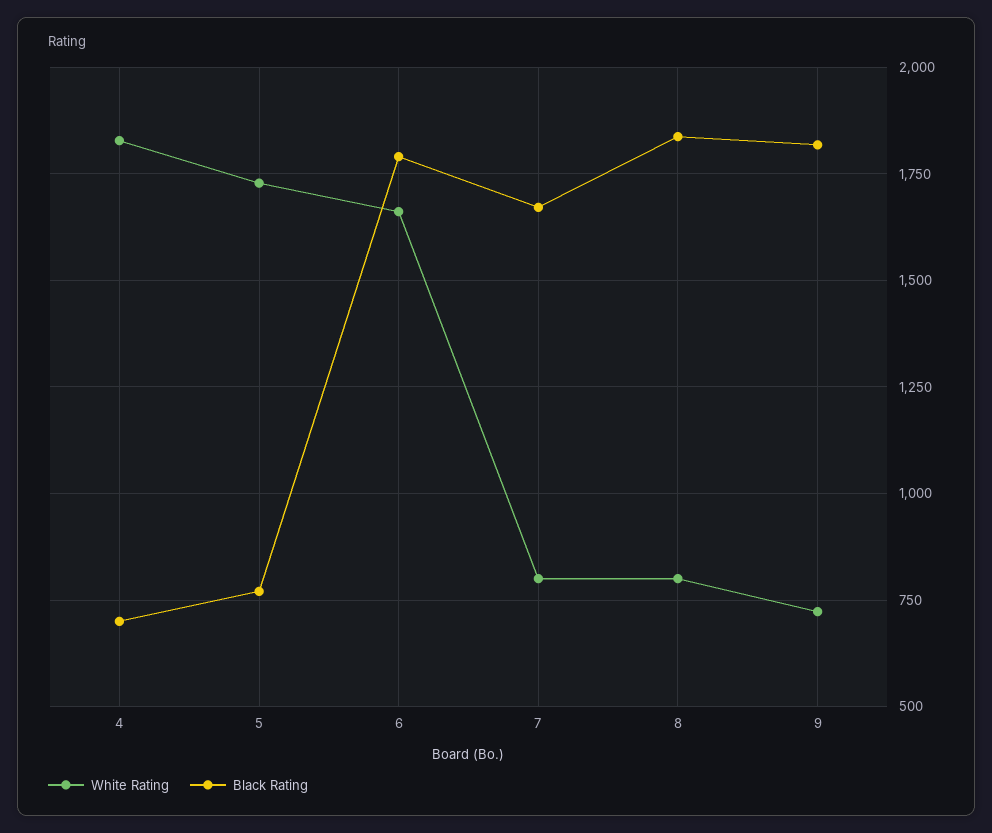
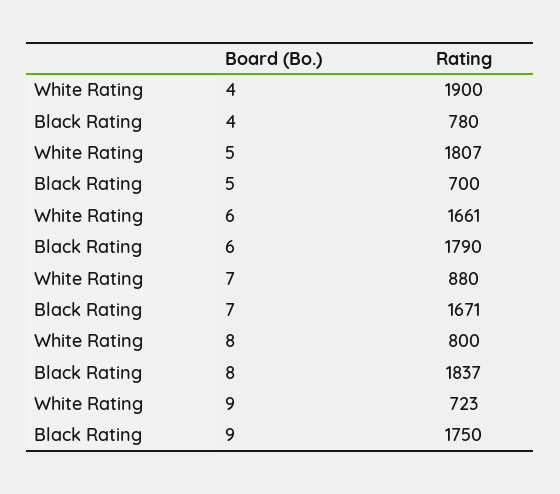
  {
    "White Rating": {
-     "4": 1825,
+     "4": 1900,
-     "5": 1725,
+     "5": 1807,
      "6": 1661,
-     "7": 800,
+     "7": 880,
      "8": 800,
      "9": 723
    },
    "Black Rating": {
-     "4": 700,
+     "4": 780,
-     "5": 775,
+     "5": 700,
      "6": 1790,
      "7": 1671,
      "8": 1837,
-     "9": 1825
+     "9": 1750
    }
  }

